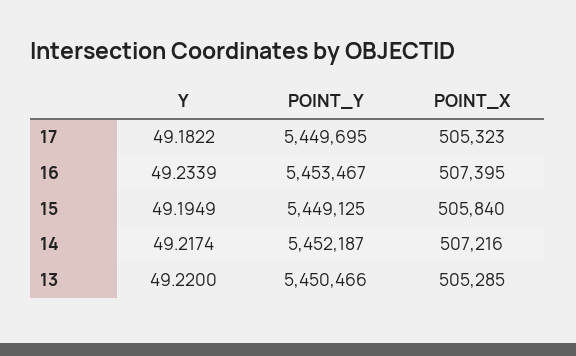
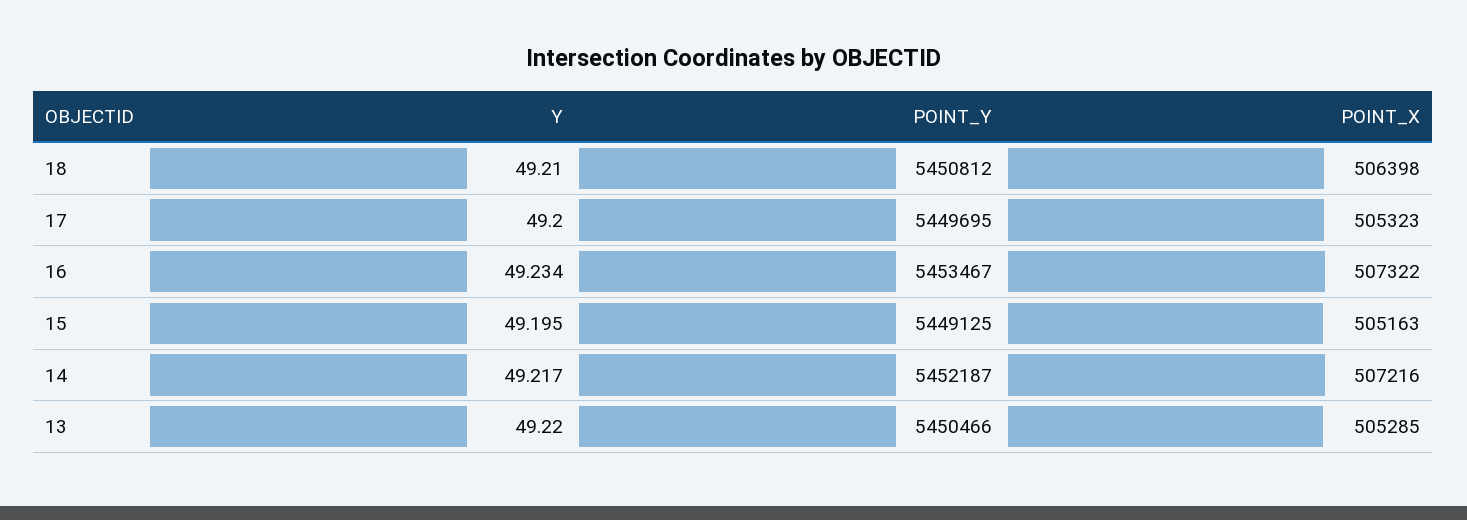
  {
    "Y": {
-     "17": 49.1822,
+     "17": 49.2,
      "16": 49.2339,
      "15": 49.1949,
      "14": 49.2174,
-     "13": 49.22
+     "13": 49.22,
+     "18": 49.21
    },
    "POINT_Y": {
      "17": 5449695,
      "16": 5453467,
      "15": 5449125,
      "14": 5452187,
-     "13": 5450466
+     "13": 5450466,
+     "18": 5450812
    },
    "POINT_X": {
      "17": 505323,
-     "16": 507395,
+     "16": 507322,
-     "15": 505840,
+     "15": 505163,
      "14": 507216,
-     "13": 505285
+     "13": 505285,
+     "18": 506398
    }
  }

